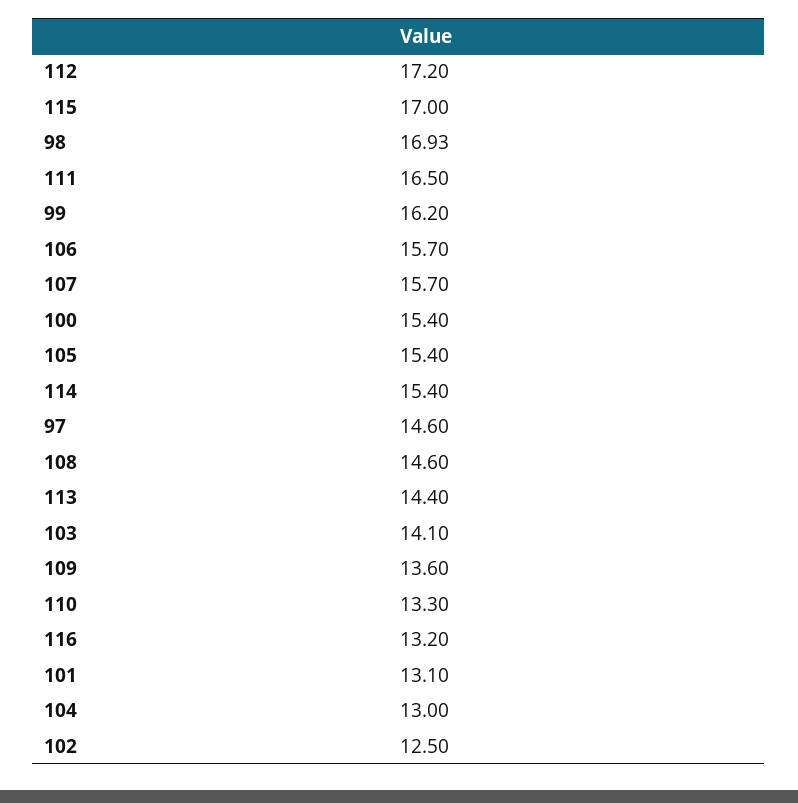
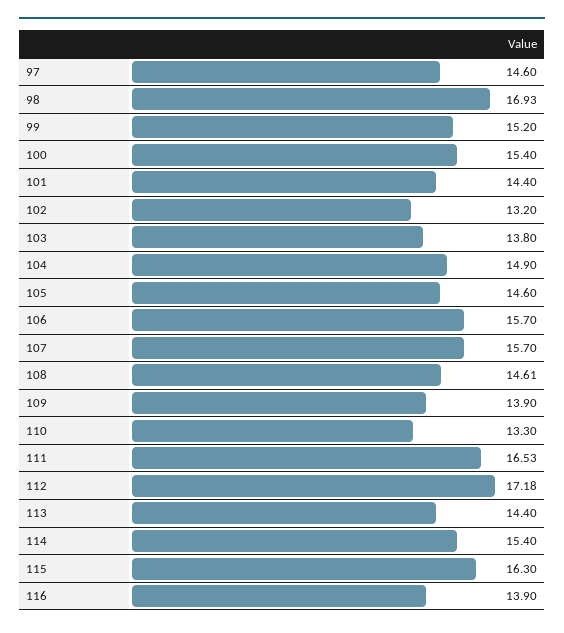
  {
-   "112": 17.2,
+   "112": 17.18,
-   "115": 17,
+   "115": 16.3,
    "98": 16.93,
-   "111": 16.5,
+   "111": 16.53,
-   "99": 16.2,
+   "99": 15.2,
    "106": 15.7,
    "107": 15.7,
    "100": 15.4,
-   "105": 15.4,
+   "105": 14.6,
    "114": 15.4,
    "97": 14.6,
-   "108": 14.6,
+   "108": 14.61,
    "113": 14.4,
-   "103": 14.1,
+   "103": 13.8,
-   "109": 13.6,
+   "109": 13.9,
    "110": 13.3,
-   "116": 13.2,
+   "116": 13.9,
-   "101": 13.1,
+   "101": 14.4,
-   "104": 13,
+   "104": 14.9,
-   "102": 12.5
+   "102": 13.2
  }

